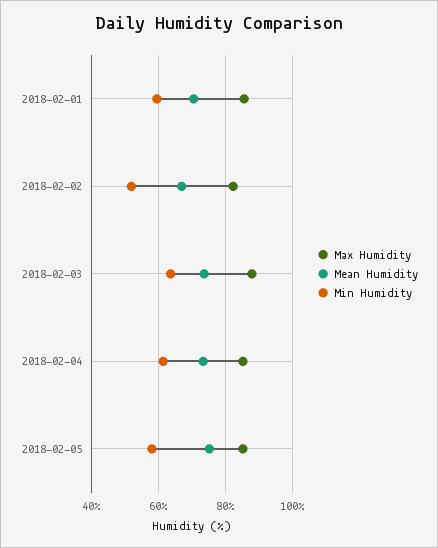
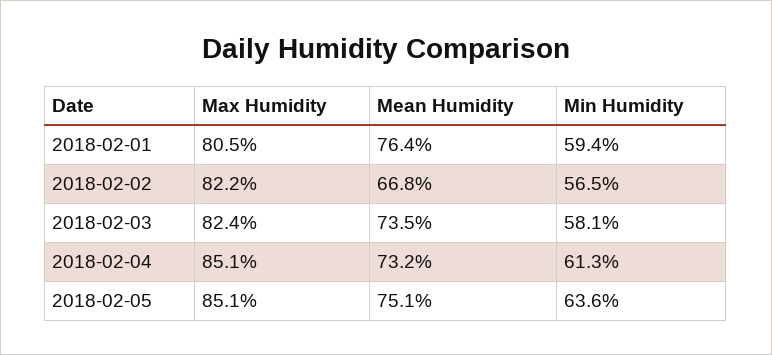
  {
    "Max Humidity": {
-     "2018-02-01": 86,
+     "2018-02-01": 80.5,
      "2018-02-02": 82.2,
-     "2018-02-03": 88,
+     "2018-02-03": 82.4,
      "2018-02-04": 85.1,
      "2018-02-05": 85.1
    },
    "Mean Humidity": {
-     "2018-02-01": 70,
+     "2018-02-01": 76.4,
      "2018-02-02": 66.8,
      "2018-02-03": 73.5,
      "2018-02-04": 73.2,
      "2018-02-05": 75.1
    },
    "Min Humidity": {
      "2018-02-01": 59.4,
-     "2018-02-02": 52,
+     "2018-02-02": 56.5,
-     "2018-02-03": 64,
+     "2018-02-03": 58.1,
      "2018-02-04": 61.3,
-     "2018-02-05": 58
+     "2018-02-05": 63.6
    }
  }

